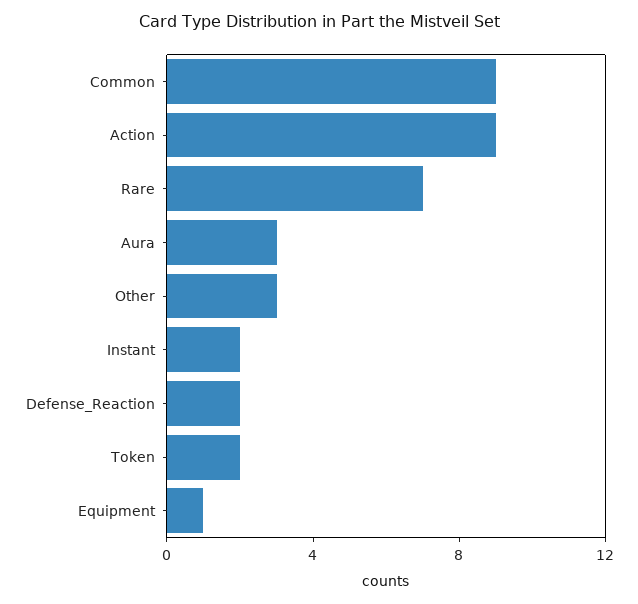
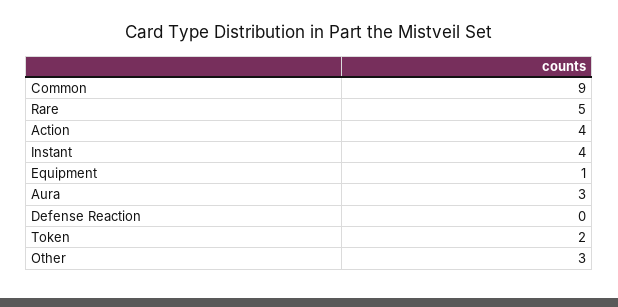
  {
    "Common": 9,
-   "Action": 9,
+   "Action": 4,
-   "Rare": 7,
+   "Rare": 5,
    "Aura": 3,
    "Other": 3,
-   "Instant": 2,
+   "Instant": 4,
-   "Defense_Reaction": 2,
+   "Defense_Reaction": 0,
    "Token": 2,
    "Equipment": 1
  }

